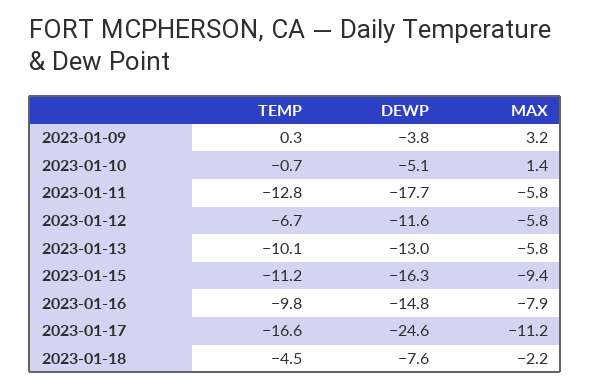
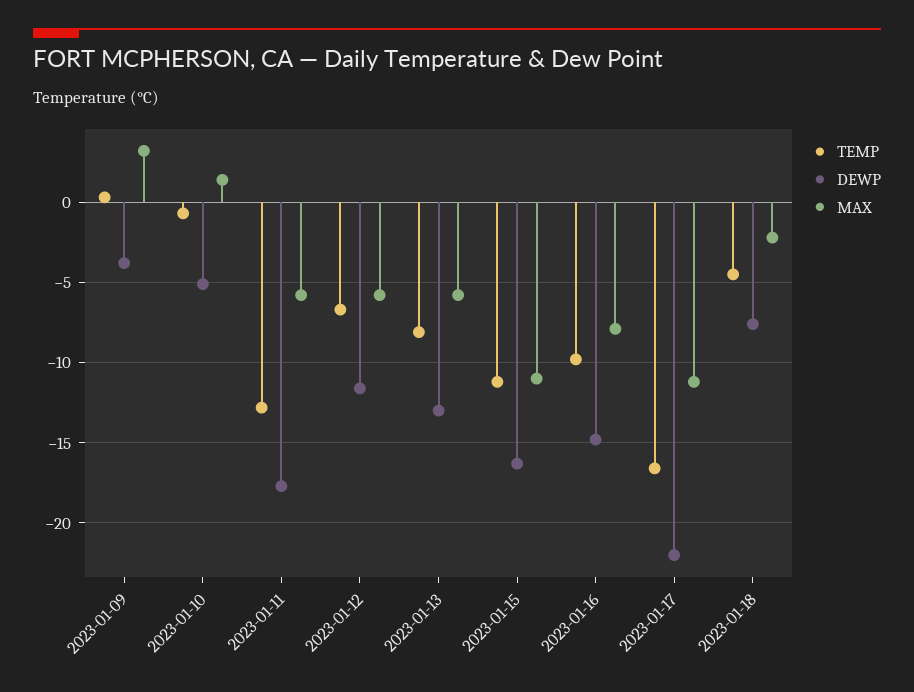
  {
    "TEMP": {
      "2023-01-09": 0.3,
      "2023-01-10": -0.7,
      "2023-01-11": -12.8,
      "2023-01-12": -6.7,
-     "2023-01-13": -10.1,
+     "2023-01-13": -8,
      "2023-01-15": -11.2,
      "2023-01-16": -9.8,
      "2023-01-17": -16.6,
      "2023-01-18": -4.5
    },
    "DEWP": {
      "2023-01-09": -3.8,
      "2023-01-10": -5.1,
      "2023-01-11": -17.7,
      "2023-01-12": -11.6,
      "2023-01-13": -13,
      "2023-01-15": -16.3,
      "2023-01-16": -14.8,
-     "2023-01-17": -24.6,
+     "2023-01-17": -22,
      "2023-01-18": -7.6
    },
    "MAX": {
      "2023-01-09": 3.2,
      "2023-01-10": 1.4,
      "2023-01-11": -5.8,
      "2023-01-12": -5.8,
      "2023-01-13": -5.8,
-     "2023-01-15": -9.4,
+     "2023-01-15": -11,
      "2023-01-16": -7.9,
      "2023-01-17": -11.2,
      "2023-01-18": -2.2
    }
  }

